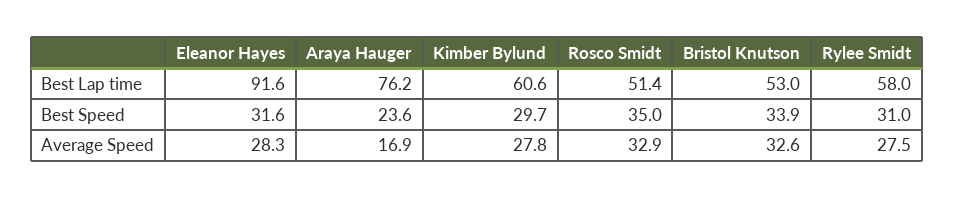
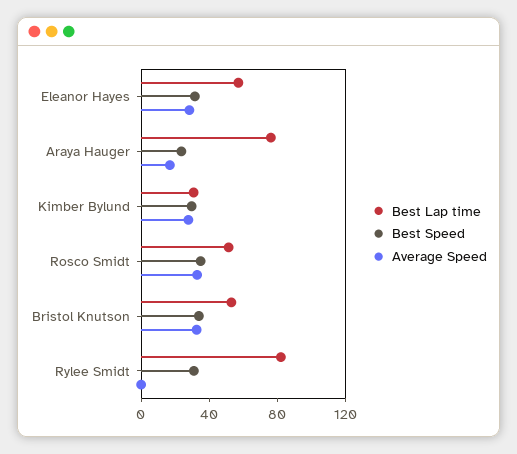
  {
    "Best Lap time": {
-     "Eleanor Hayes": 91.6,
+     "Eleanor Hayes": 60,
      "Araya Hauger": 76.2,
-     "Kimber Bylund": 60.6,
+     "Kimber Bylund": 30,
      "Rosco Smidt": 51.4,
      "Bristol Knutson": 53,
-     "Rylee Smidt": 58
+     "Rylee Smidt": 80
    },
    "Best Speed": {
      "Eleanor Hayes": 31.6,
      "Araya Hauger": 23.6,
      "Kimber Bylund": 29.7,
      "Rosco Smidt": 35,
      "Bristol Knutson": 33.9,
      "Rylee Smidt": 31
    },
    "Average Speed": {
      "Eleanor Hayes": 28.3,
      "Araya Hauger": 16.9,
      "Kimber Bylund": 27.8,
      "Rosco Smidt": 32.9,
      "Bristol Knutson": 32.6,
-     "Rylee Smidt": 27.5
+     "Rylee Smidt": 0
    }
  }

